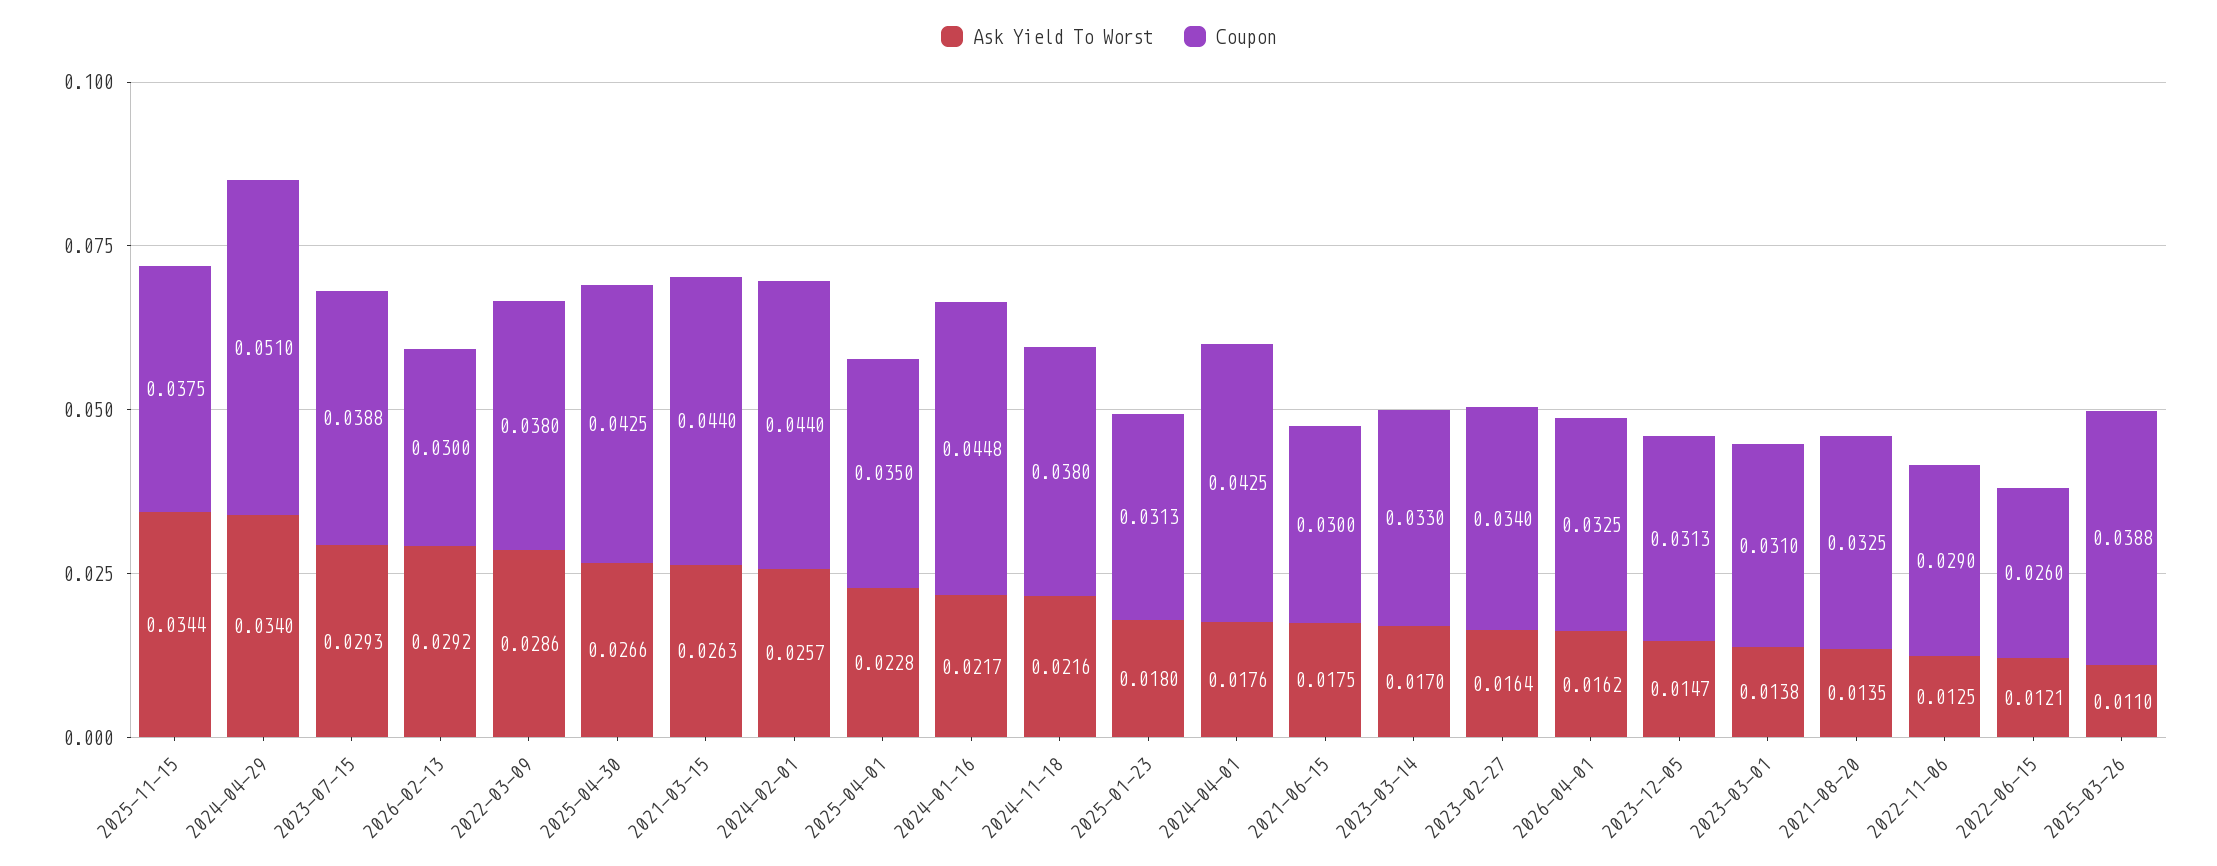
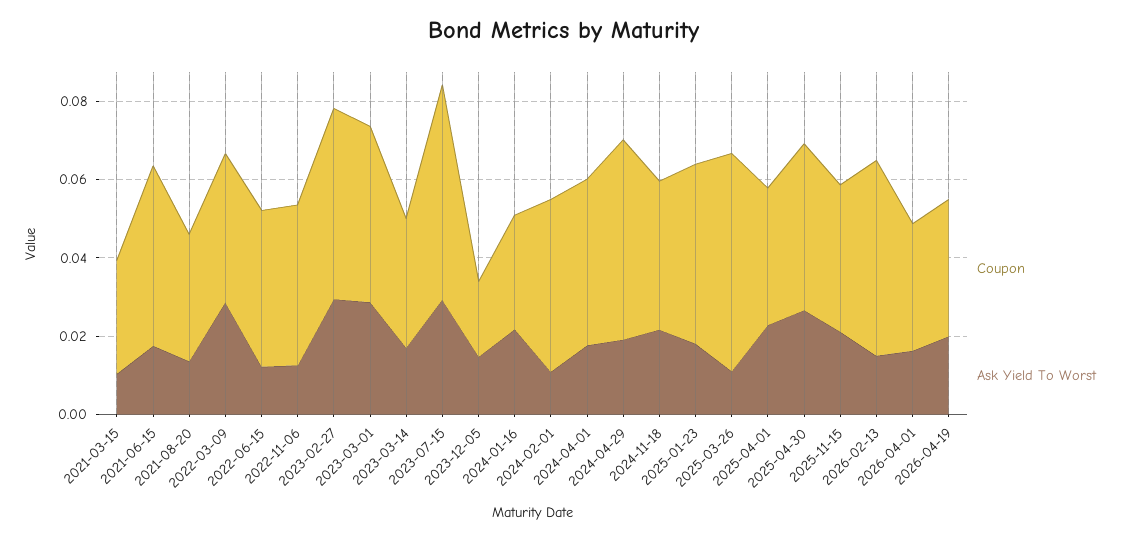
  {
    "Ask Yield To Worst": {
-     "2025-11-15": 0.0344,
+     "2025-11-15": 0.02,
-     "2024-04-29": 0.034,
+     "2024-04-29": 0.02,
      "2023-07-15": 0.0293,
-     "2026-02-13": 0.0292,
+     "2026-02-13": 0.015,
      "2022-03-09": 0.0286,
      "2025-04-30": 0.0266,
-     "2021-03-15": 0.0263,
+     "2021-03-15": 0.01,
-     "2024-02-01": 0.0257,
+     "2024-02-01": 0.01,
      "2025-04-01": 0.0228,
      "2024-01-16": 0.0217,
      "2024-11-18": 0.0216,
      "2025-01-23": 0.018,
      "2024-04-01": 0.0176,
      "2021-06-15": 0.0175,
      "2023-03-14": 0.017,
-     "2023-02-27": 0.0164,
+     "2023-02-27": 0.03,
      "2026-04-01": 0.0162,
      "2023-12-05": 0.0147,
-     "2023-03-01": 0.0138,
+     "2023-03-01": 0.03,
      "2021-08-20": 0.0135,
      "2022-11-06": 0.0125,
      "2022-06-15": 0.0121,
-     "2025-03-26": 0.011
+     "2025-03-26": 0.011,
+     "2026-04-19": 0.02
    },
    "Coupon": {
      "2025-11-15": 0.0375,
      "2024-04-29": 0.051,
-     "2023-07-15": 0.0388,
+     "2023-07-15": 0.055,
-     "2026-02-13": 0.03,
+     "2026-02-13": 0.05,
      "2022-03-09": 0.038,
      "2025-04-30": 0.0425,
-     "2021-03-15": 0.044,
+     "2021-03-15": 0.03,
      "2024-02-01": 0.044,
      "2025-04-01": 0.035,
-     "2024-01-16": 0.0448,
+     "2024-01-16": 0.03,
      "2024-11-18": 0.038,
-     "2025-01-23": 0.0313,
+     "2025-01-23": 0.045,
      "2024-04-01": 0.0425,
-     "2021-06-15": 0.03,
+     "2021-06-15": 0.045,
      "2023-03-14": 0.033,
-     "2023-02-27": 0.034,
+     "2023-02-27": 0.05,
      "2026-04-01": 0.0325,
-     "2023-12-05": 0.0313,
+     "2023-12-05": 0.02,
-     "2023-03-01": 0.031,
+     "2023-03-01": 0.045,
      "2021-08-20": 0.0325,
-     "2022-11-06": 0.029,
+     "2022-11-06": 0.04,
-     "2022-06-15": 0.026,
+     "2022-06-15": 0.04,
-     "2025-03-26": 0.0388
+     "2025-03-26": 0.055,
+     "2026-04-19": 0.035
    }
  }

